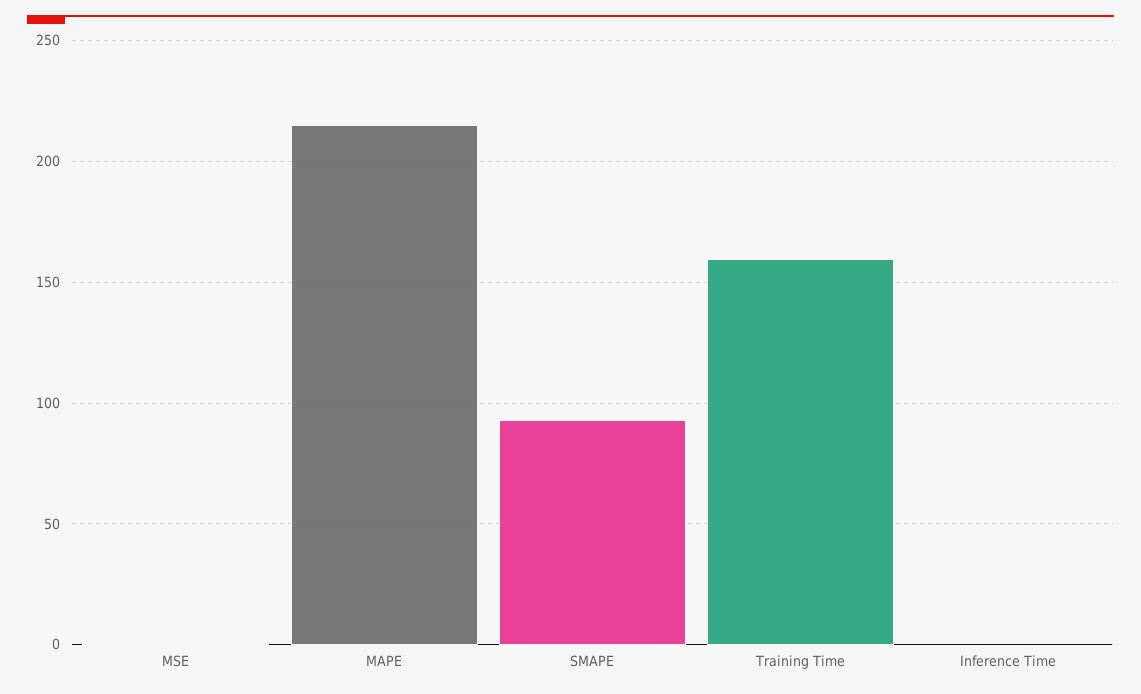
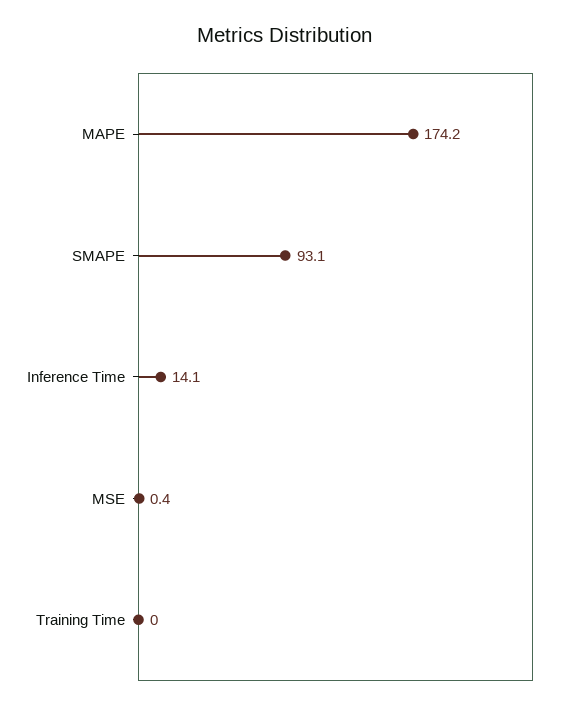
  {
    "MSE": 0.4,
-   "MAPE": 215,
+   "MAPE": 174.2,
    "SMAPE": 93.1,
-   "Training Time": 160,
+   "Training Time": 0,
-   "Inference Time": 0
+   "Inference Time": 14.1
  }

